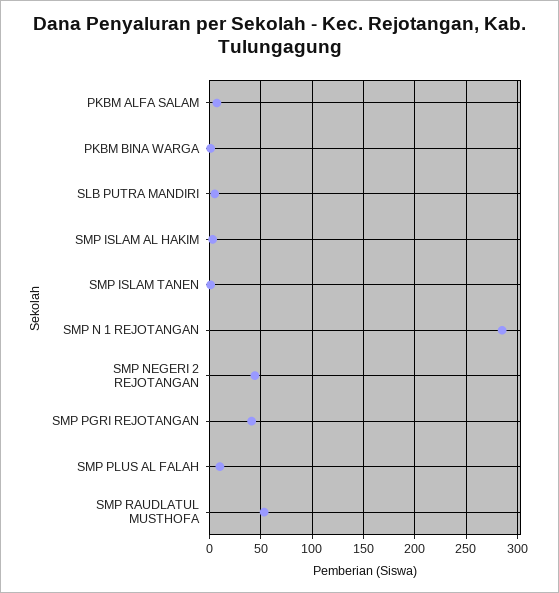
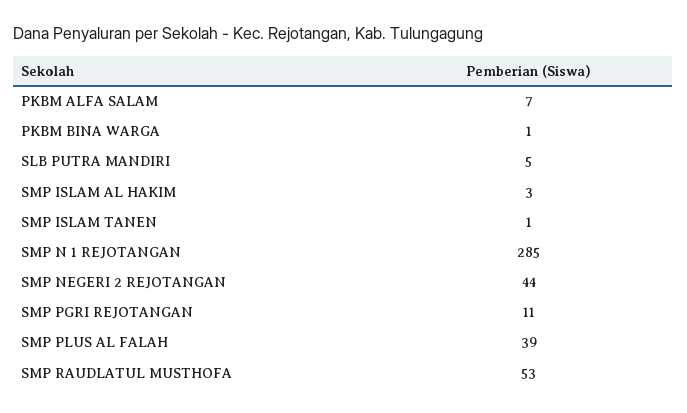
  {
    "PKBM ALFA SALAM": 7,
    "PKBM BINA WARGA": 1,
    "SLB PUTRA MANDIRI": 5,
    "SMP ISLAM AL HAKIM": 3,
    "SMP ISLAM TANEN": 1,
    "SMP N 1 REJOTANGAN": 285,
    "SMP NEGERI 2 REJOTANGAN": 44,
-   "SMP PGRI REJOTANGAN": 40,
+   "SMP PGRI REJOTANGAN": 11,
-   "SMP PLUS AL FALAH": 10,
+   "SMP PLUS AL FALAH": 39,
    "SMP RAUDLATUL MUSTHOFA": 53
  }

